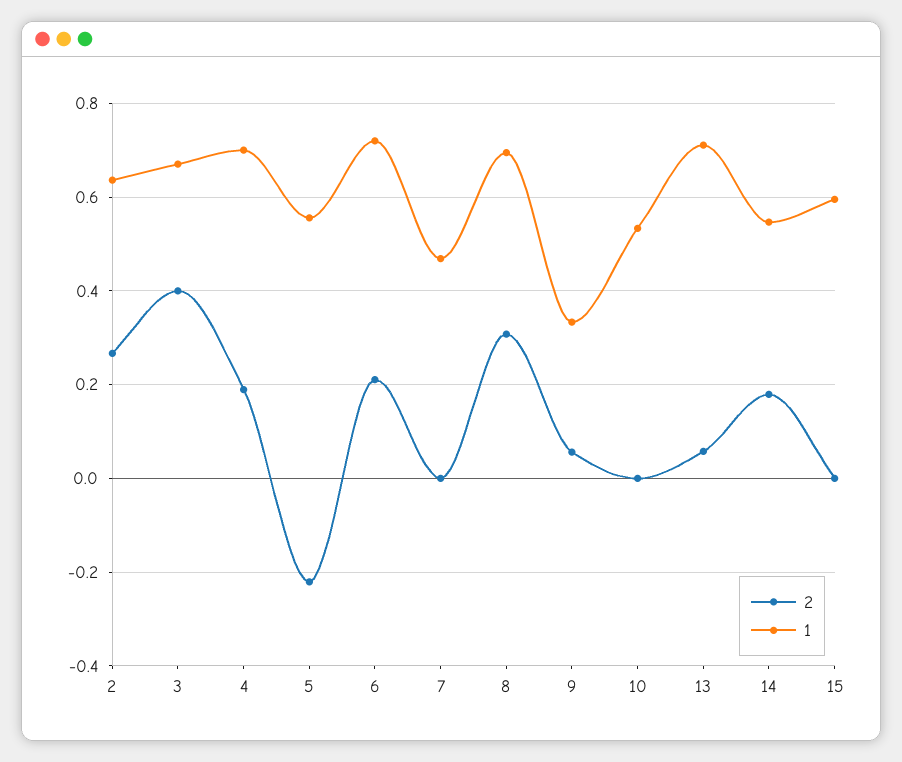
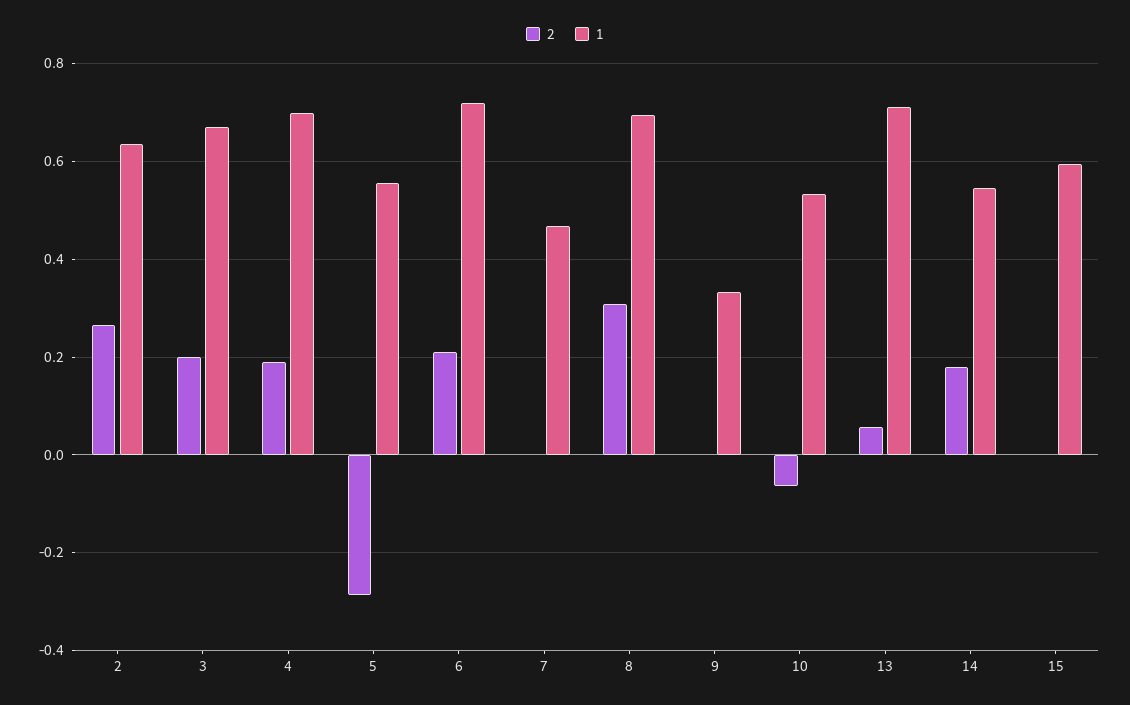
  {
    "2": {
      "2": 0.26,
-     "3": 0.4,
+     "3": 0.2,
      "4": 0.18,
-     "5": -0.22,
+     "5": -0.28,
      "6": 0.22,
      "7": 0,
      "8": 0.3,
-     "9": 0.06,
+     "9": 0,
-     "10": 0,
+     "10": -0.06,
      "13": 0.06,
      "14": 0.18,
      "15": 0
    },
    "1": {
      "2": 0.64,
      "3": 0.68,
      "4": 0.7,
      "5": 0.56,
      "6": 0.72,
      "7": 0.46,
      "8": 0.7,
      "9": 0.34,
      "10": 0.54,
      "13": 0.72,
      "14": 0.54,
      "15": 0.6
    }
  }

